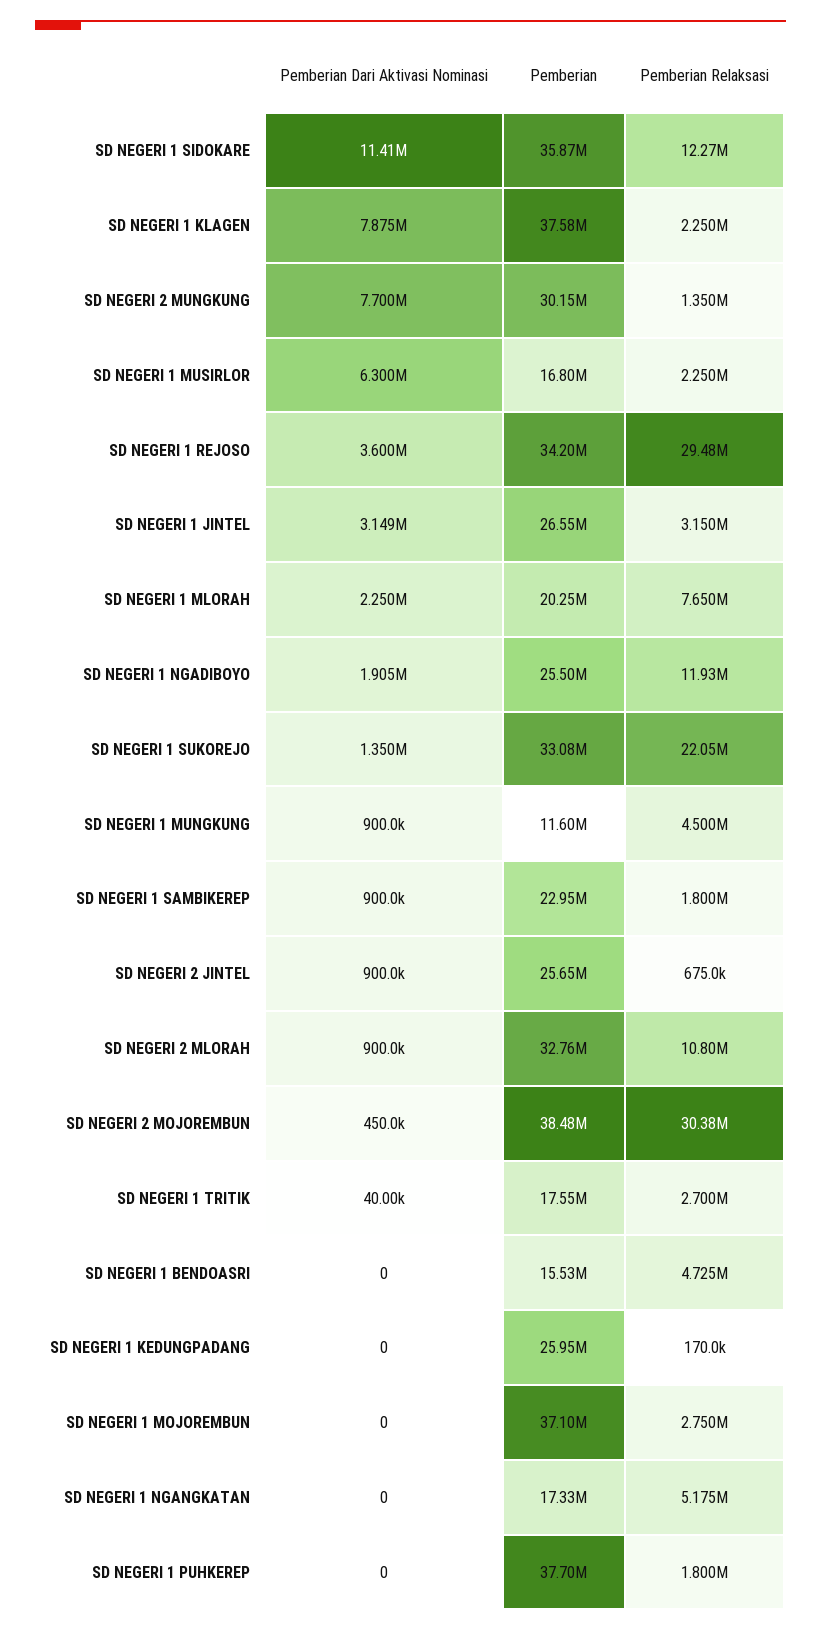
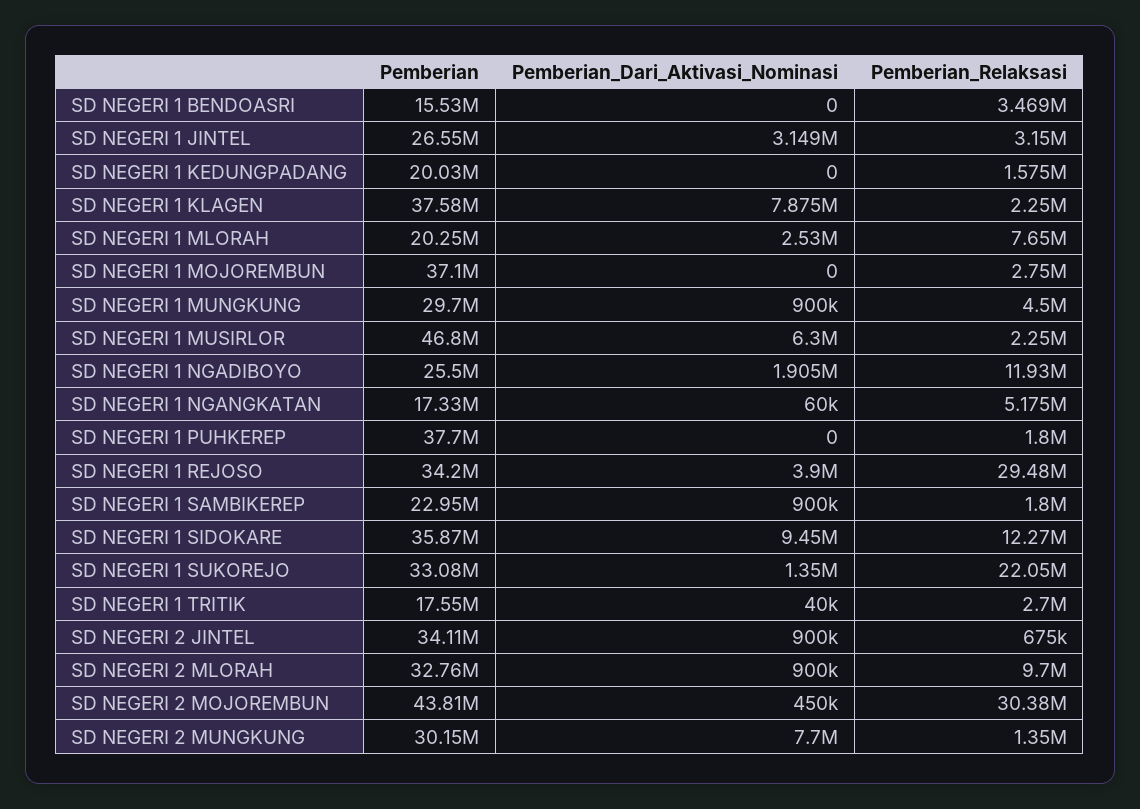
  {
    "Pemberian Dari Aktivasi Nominasi": {
-     "SD NEGERI 1 SIDOKARE": 11410000,
+     "SD NEGERI 1 SIDOKARE": 9450000,
      "SD NEGERI 1 KLAGEN": 7875000,
      "SD NEGERI 2 MUNGKUNG": 7700000,
      "SD NEGERI 1 MUSIRLOR": 6300000,
-     "SD NEGERI 1 REJOSO": 3600000,
+     "SD NEGERI 1 REJOSO": 3900000,
      "SD NEGERI 1 JINTEL": 3149000,
-     "SD NEGERI 1 MLORAH": 2250000,
+     "SD NEGERI 1 MLORAH": 2530000,
      "SD NEGERI 1 NGADIBOYO": 1905000,
      "SD NEGERI 1 SUKOREJO": 1350000,
      "SD NEGERI 1 MUNGKUNG": 900000,
      "SD NEGERI 1 SAMBIKEREP": 900000,
      "SD NEGERI 2 JINTEL": 900000,
      "SD NEGERI 2 MLORAH": 900000,
      "SD NEGERI 2 MOJOREMBUN": 450000,
      "SD NEGERI 1 TRITIK": 40000,
      "SD NEGERI 1 BENDOASRI": 0,
      "SD NEGERI 1 KEDUNGPADANG": 0,
      "SD NEGERI 1 MOJOREMBUN": 0,
-     "SD NEGERI 1 NGANGKATAN": 0,
+     "SD NEGERI 1 NGANGKATAN": 60000,
      "SD NEGERI 1 PUHKEREP": 0
    },
    "Pemberian": {
      "SD NEGERI 1 SIDOKARE": 35870000,
      "SD NEGERI 1 KLAGEN": 37580000,
      "SD NEGERI 2 MUNGKUNG": 30150000,
-     "SD NEGERI 1 MUSIRLOR": 16800000,
+     "SD NEGERI 1 MUSIRLOR": 46800000,
      "SD NEGERI 1 REJOSO": 34200000,
      "SD NEGERI 1 JINTEL": 26550000,
      "SD NEGERI 1 MLORAH": 20250000,
      "SD NEGERI 1 NGADIBOYO": 25500000,
      "SD NEGERI 1 SUKOREJO": 33080000,
-     "SD NEGERI 1 MUNGKUNG": 11600000,
+     "SD NEGERI 1 MUNGKUNG": 29700000,
      "SD NEGERI 1 SAMBIKEREP": 22950000,
-     "SD NEGERI 2 JINTEL": 25650000,
+     "SD NEGERI 2 JINTEL": 34110000,
      "SD NEGERI 2 MLORAH": 32760000,
-     "SD NEGERI 2 MOJOREMBUN": 38480000,
+     "SD NEGERI 2 MOJOREMBUN": 43810000,
      "SD NEGERI 1 TRITIK": 17550000,
      "SD NEGERI 1 BENDOASRI": 15530000,
-     "SD NEGERI 1 KEDUNGPADANG": 25950000,
+     "SD NEGERI 1 KEDUNGPADANG": 20030000,
      "SD NEGERI 1 MOJOREMBUN": 37100000,
      "SD NEGERI 1 NGANGKATAN": 17330000,
      "SD NEGERI 1 PUHKEREP": 37700000
    },
    "Pemberian Relaksasi": {
      "SD NEGERI 1 SIDOKARE": 12270000,
      "SD NEGERI 1 KLAGEN": 2250000,
      "SD NEGERI 2 MUNGKUNG": 1350000,
      "SD NEGERI 1 MUSIRLOR": 2250000,
      "SD NEGERI 1 REJOSO": 29480000,
      "SD NEGERI 1 JINTEL": 3150000,
      "SD NEGERI 1 MLORAH": 7650000,
      "SD NEGERI 1 NGADIBOYO": 11930000,
      "SD NEGERI 1 SUKOREJO": 22050000,
      "SD NEGERI 1 MUNGKUNG": 4500000,
      "SD NEGERI 1 SAMBIKEREP": 1800000,
      "SD NEGERI 2 JINTEL": 675000,
-     "SD NEGERI 2 MLORAH": 10800000,
+     "SD NEGERI 2 MLORAH": 9700000,
      "SD NEGERI 2 MOJOREMBUN": 30380000,
      "SD NEGERI 1 TRITIK": 2700000,
-     "SD NEGERI 1 BENDOASRI": 4725000,
+     "SD NEGERI 1 BENDOASRI": 3469000,
-     "SD NEGERI 1 KEDUNGPADANG": 170000,
+     "SD NEGERI 1 KEDUNGPADANG": 1575000,
      "SD NEGERI 1 MOJOREMBUN": 2750000,
      "SD NEGERI 1 NGANGKATAN": 5175000,
      "SD NEGERI 1 PUHKEREP": 1800000
    }
  }

